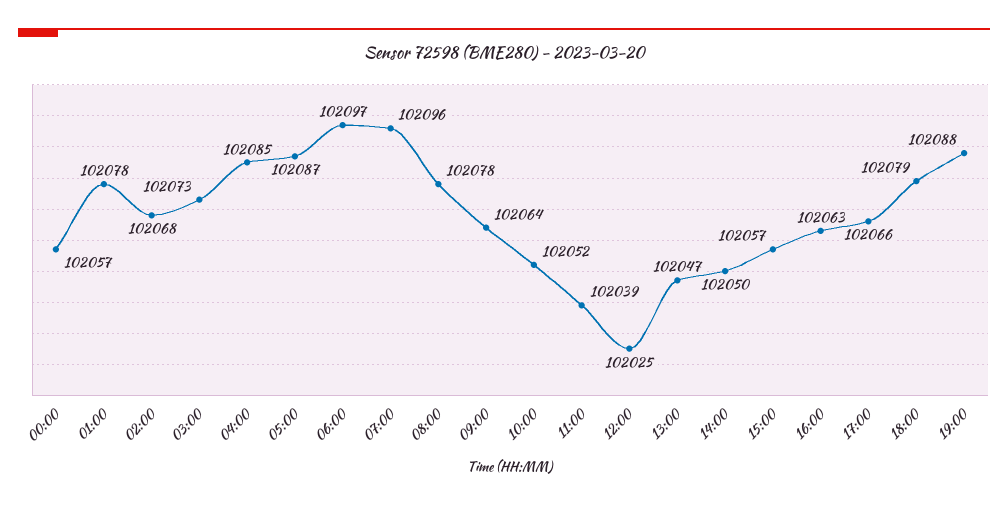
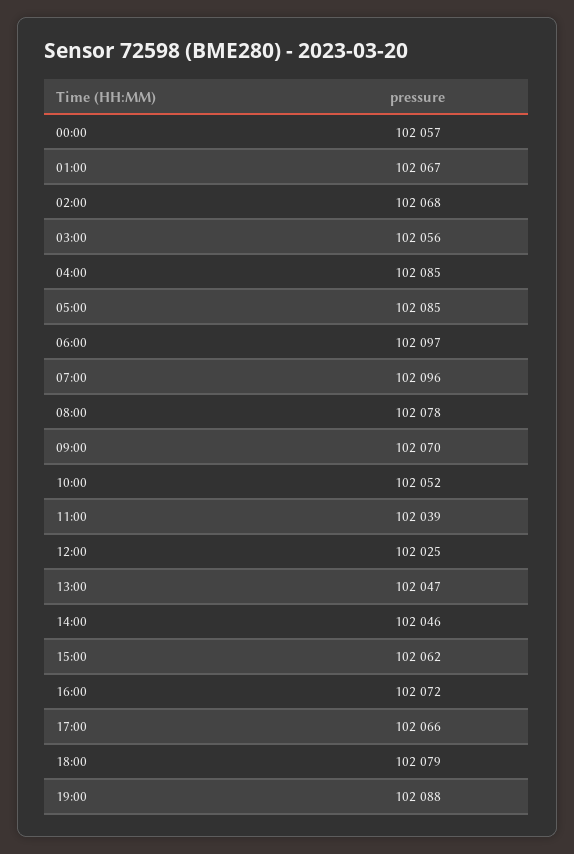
  {
    "00:00": 102057,
-   "01:00": 102078,
+   "01:00": 102067,
    "02:00": 102068,
-   "03:00": 102073,
+   "03:00": 102056,
    "04:00": 102085,
-   "05:00": 102087,
+   "05:00": 102085,
    "06:00": 102097,
    "07:00": 102096,
    "08:00": 102078,
-   "09:00": 102064,
+   "09:00": 102070,
    "10:00": 102052,
    "11:00": 102039,
    "12:00": 102025,
    "13:00": 102047,
-   "14:00": 102050,
+   "14:00": 102046,
-   "15:00": 102057,
+   "15:00": 102062,
-   "16:00": 102063,
+   "16:00": 102072,
    "17:00": 102066,
    "18:00": 102079,
    "19:00": 102088
  }

